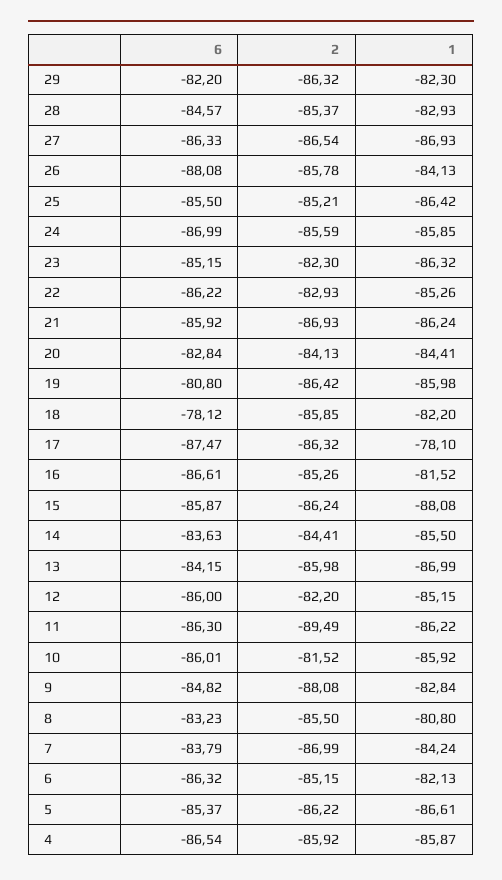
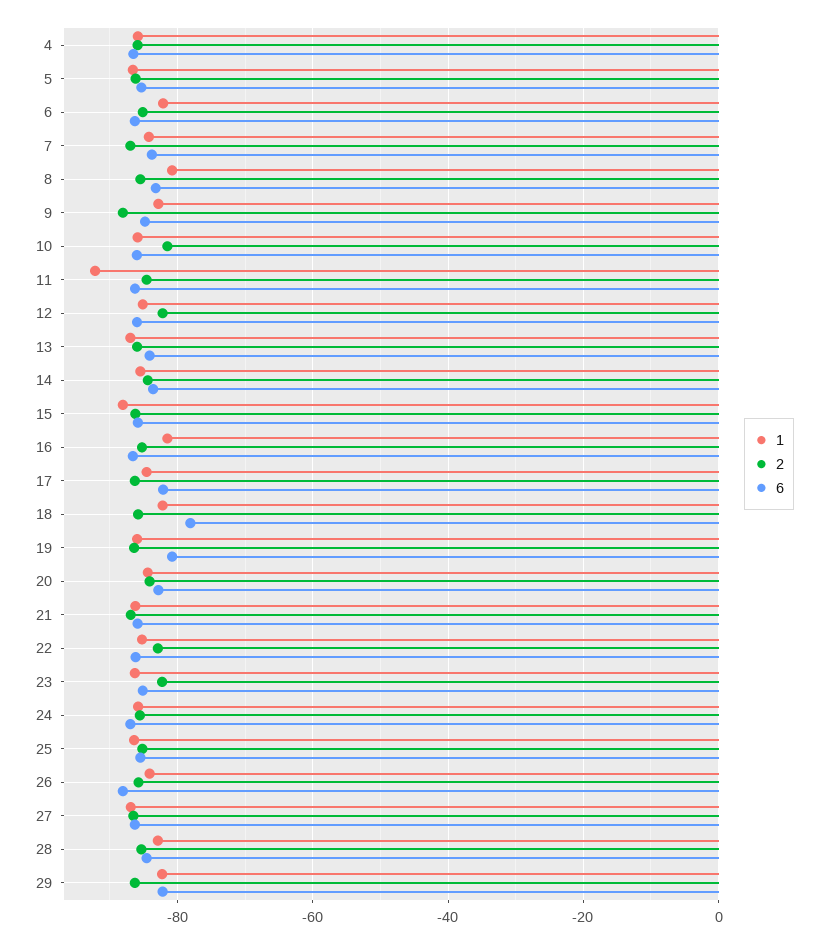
  {
    "6": {
      "29": -82.2,
      "28": -84.57,
      "27": -86.33,
      "26": -88.08,
      "25": -85.5,
      "24": -86.99,
      "23": -85.15,
      "22": -86.22,
      "21": -85.92,
      "20": -82.84,
      "19": -80.8,
      "18": -78.12,
-     "17": -87.47,
+     "17": -82,
      "16": -86.61,
      "15": -85.87,
      "14": -83.63,
      "13": -84.15,
      "12": -86,
      "11": -86.3,
      "10": -86.01,
      "9": -84.82,
      "8": -83.23,
      "7": -83.79,
      "6": -86.32,
      "5": -85.37,
      "4": -86.54
    },
    "2": {
      "29": -86.32,
      "28": -85.37,
      "27": -86.54,
      "26": -85.78,
      "25": -85.21,
      "24": -85.59,
      "23": -82.3,
      "22": -82.93,
      "21": -86.93,
      "20": -84.13,
      "19": -86.42,
      "18": -85.85,
      "17": -86.32,
      "16": -85.26,
      "15": -86.24,
      "14": -84.41,
      "13": -85.98,
      "12": -82.2,
-     "11": -89.49,
+     "11": -84,
      "10": -81.52,
      "9": -88.08,
      "8": -85.5,
      "7": -86.99,
      "6": -85.15,
      "5": -86.22,
      "4": -85.92
    },
    "1": {
      "29": -82.3,
      "28": -82.93,
      "27": -86.93,
      "26": -84.13,
      "25": -86.42,
      "24": -85.85,
      "23": -86.32,
      "22": -85.26,
      "21": -86.24,
      "20": -84.41,
      "19": -85.98,
      "18": -82.2,
-     "17": -78.1,
+     "17": -84,
      "16": -81.52,
      "15": -88.08,
      "14": -85.5,
      "13": -86.99,
      "12": -85.15,
-     "11": -86.22,
+     "11": -92,
      "10": -85.92,
      "9": -82.84,
      "8": -80.8,
      "7": -84.24,
      "6": -82.13,
      "5": -86.61,
      "4": -85.87
    }
  }

